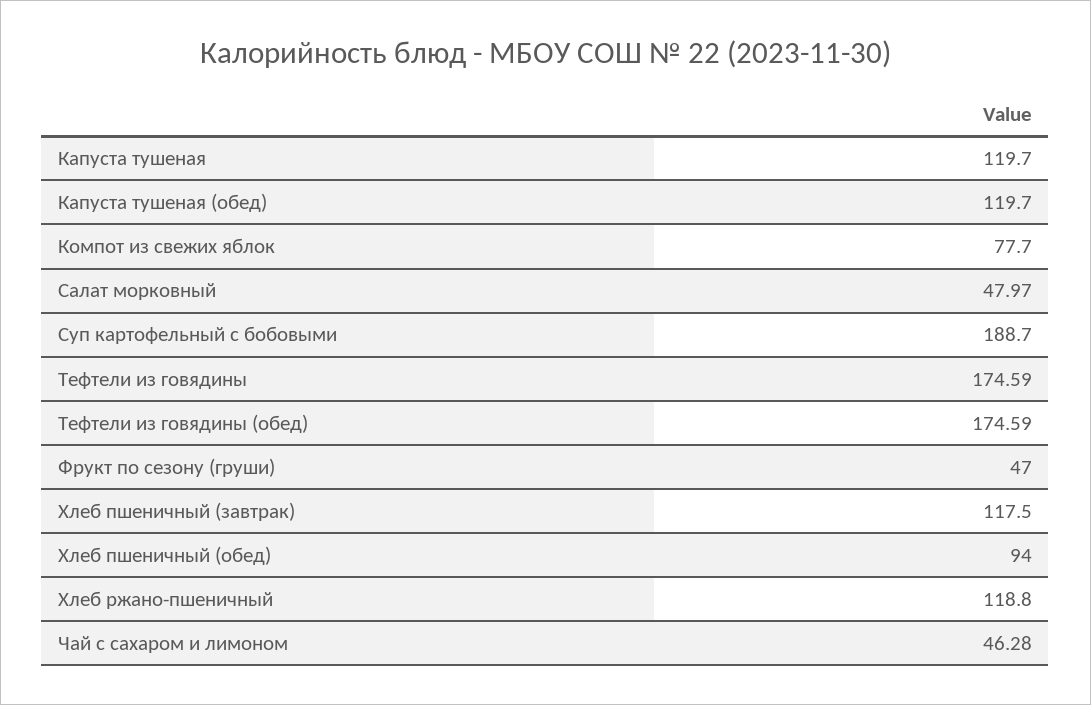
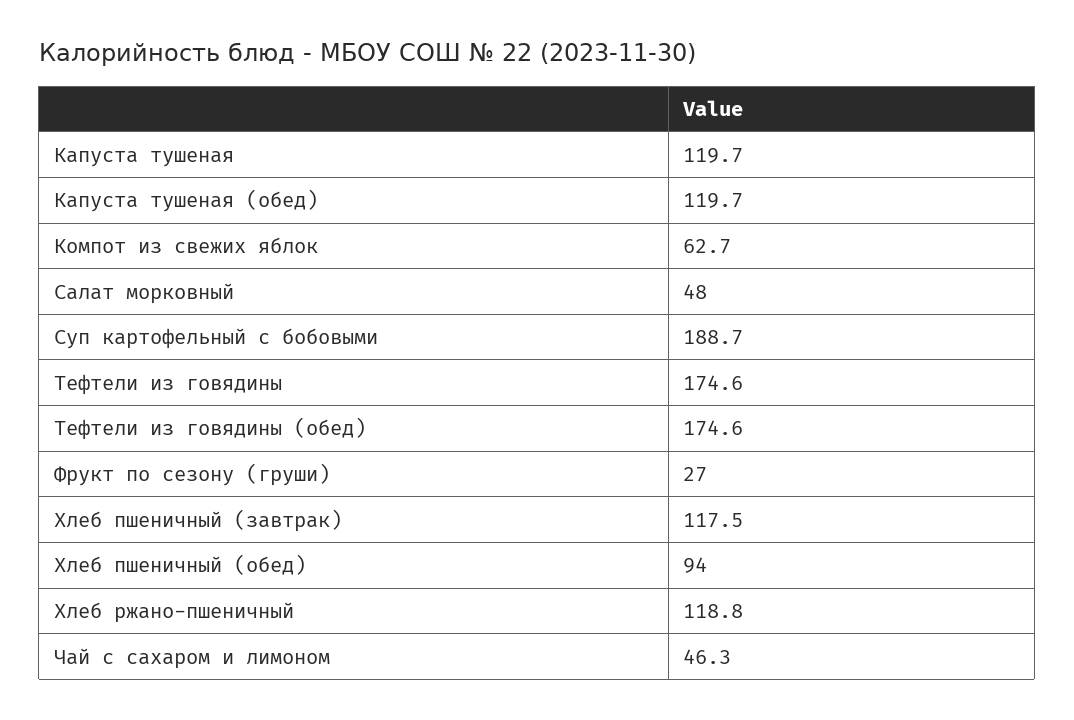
  {
    "Капуста тушеная": 119.7,
    "Капуста тушеная (обед)": 119.7,
-   "Компот из свежих яблок": 77.7,
+   "Компот из свежих яблок": 62.7,
    "Салат морковный": 47.97,
    "Суп картофельный с бобовыми": 188.7,
    "Тефтели из говядины": 174.59,
    "Тефтели из говядины (обед)": 174.59,
-   "Фрукт по сезону (груши)": 47,
+   "Фрукт по сезону (груши)": 27,
    "Хлеб пшеничный (завтрак)": 117.5,
    "Хлеб пшеничный (обед)": 94,
    "Хлеб ржано-пшеничный": 118.8,
    "Чай с сахаром и лимоном": 46.28
  }

